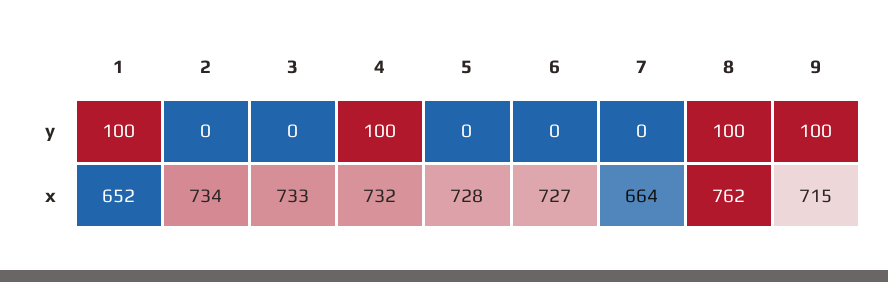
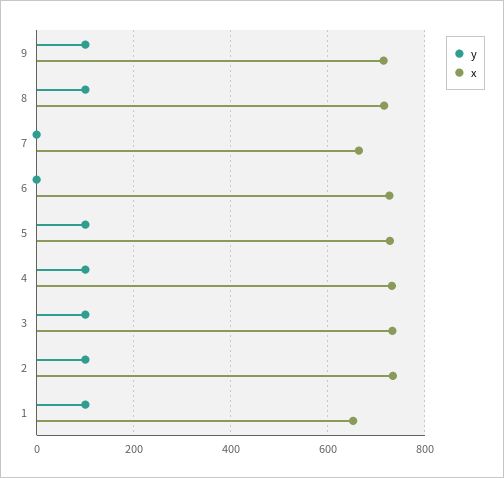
  {
    "y": {
      "1": 100,
-     "2": 0,
+     "2": 100,
-     "3": 0,
+     "3": 100,
      "4": 100,
-     "5": 0,
+     "5": 100,
      "6": 0,
      "7": 0,
      "8": 100,
      "9": 100
    },
    "x": {
      "1": 652,
      "2": 734,
      "3": 733,
      "4": 732,
      "5": 728,
      "6": 727,
      "7": 664,
-     "8": 762,
+     "8": 720,
      "9": 715
    }
  }

